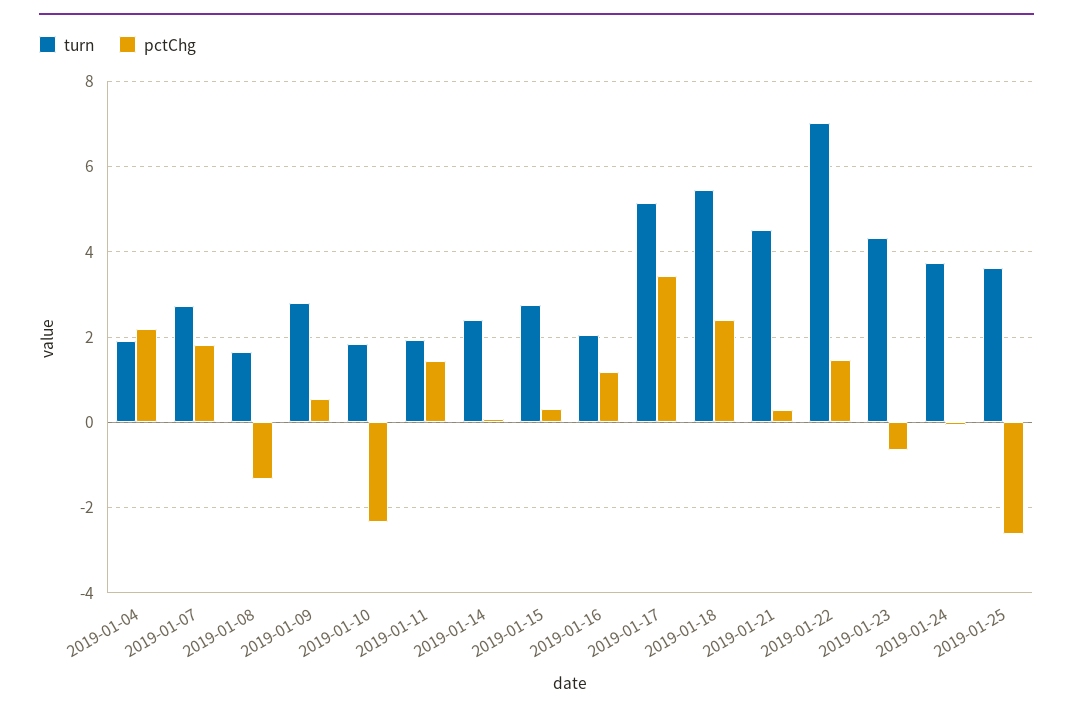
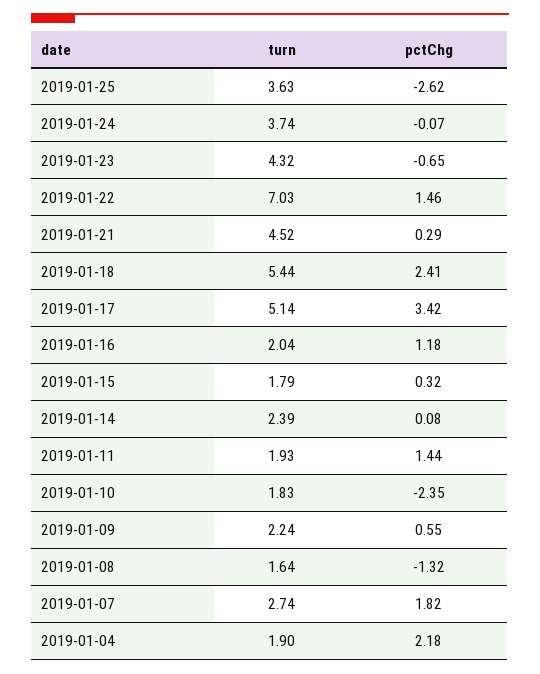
  {
    "turn": {
      "2019-01-04": 1.9,
      "2019-01-07": 2.74,
      "2019-01-08": 1.64,
-     "2019-01-09": 2.8,
+     "2019-01-09": 2.24,
      "2019-01-10": 1.83,
      "2019-01-11": 1.93,
      "2019-01-14": 2.39,
-     "2019-01-15": 2.8,
+     "2019-01-15": 1.79,
      "2019-01-16": 2.04,
      "2019-01-17": 5.14,
      "2019-01-18": 5.44,
      "2019-01-21": 4.52,
      "2019-01-22": 7.03,
      "2019-01-23": 4.32,
      "2019-01-24": 3.74,
      "2019-01-25": 3.63
    },
    "pctChg": {
      "2019-01-04": 2.18,
      "2019-01-07": 1.82,
      "2019-01-08": -1.32,
      "2019-01-09": 0.55,
      "2019-01-10": -2.35,
      "2019-01-11": 1.44,
      "2019-01-14": 0.08,
      "2019-01-15": 0.32,
      "2019-01-16": 1.18,
      "2019-01-17": 3.42,
      "2019-01-18": 2.41,
      "2019-01-21": 0.29,
      "2019-01-22": 1.46,
      "2019-01-23": -0.65,
      "2019-01-24": -0.07,
      "2019-01-25": -2.62
    }
  }

